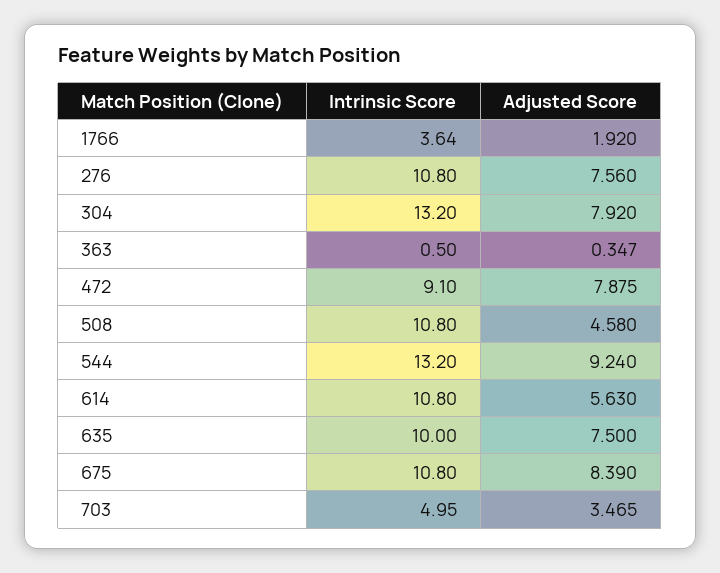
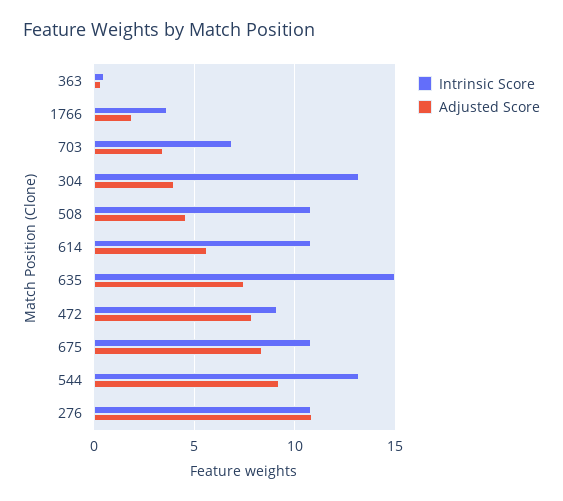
  {
    "Intrinsic Score": {
      "1766": 3.64,
      "276": 10.8,
      "304": 13.2,
      "363": 0.5,
      "472": 9.1,
      "508": 10.8,
      "544": 13.2,
      "614": 10.8,
-     "635": 10,
+     "635": 15,
      "675": 10.8,
-     "703": 4.95
+     "703": 7
    },
    "Adjusted Score": {
      "1766": 1.92,
-     "276": 7.56,
+     "276": 11,
-     "304": 7.92,
+     "304": 4,
      "363": 0.347,
      "472": 7.875,
      "508": 4.58,
      "544": 9.24,
      "614": 5.63,
      "635": 7.5,
      "675": 8.39,
      "703": 3.465
    }
  }

